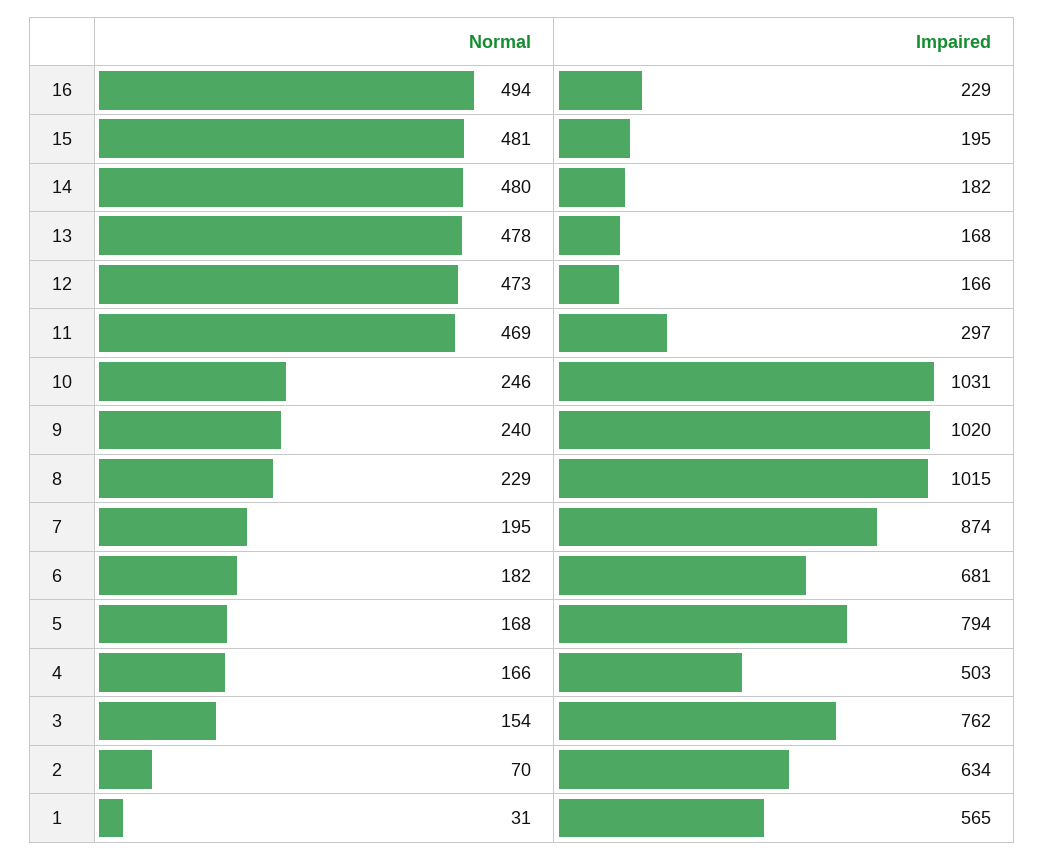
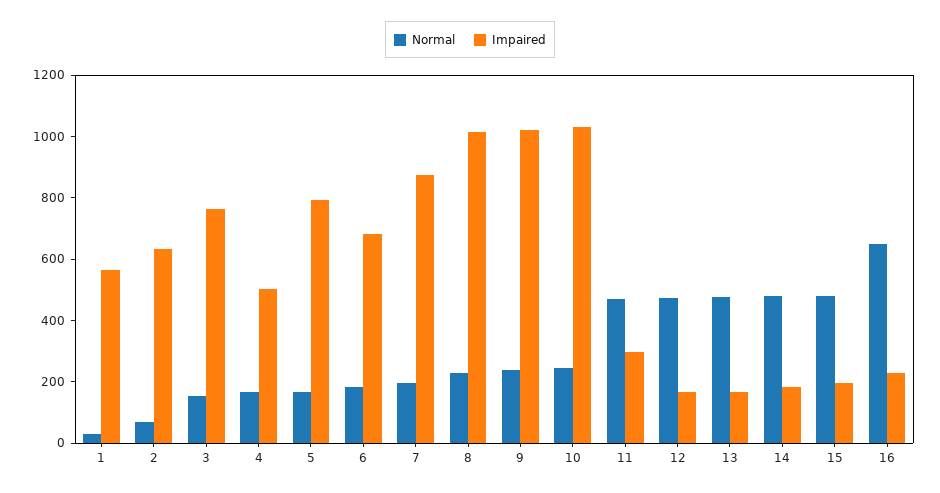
  {
    "Normal": {
-     "16": 494,
+     "16": 650,
      "15": 481,
      "14": 480,
      "13": 478,
      "12": 473,
      "11": 469,
      "10": 246,
      "9": 240,
      "8": 229,
      "7": 195,
      "6": 182,
      "5": 168,
      "4": 166,
      "3": 154,
      "2": 70,
      "1": 31
    },
    "Impaired": {
      "16": 229,
      "15": 195,
      "14": 182,
      "13": 168,
      "12": 166,
      "11": 297,
      "10": 1031,
      "9": 1020,
      "8": 1015,
      "7": 874,
      "6": 681,
      "5": 794,
      "4": 503,
      "3": 762,
      "2": 634,
      "1": 565
    }
  }

